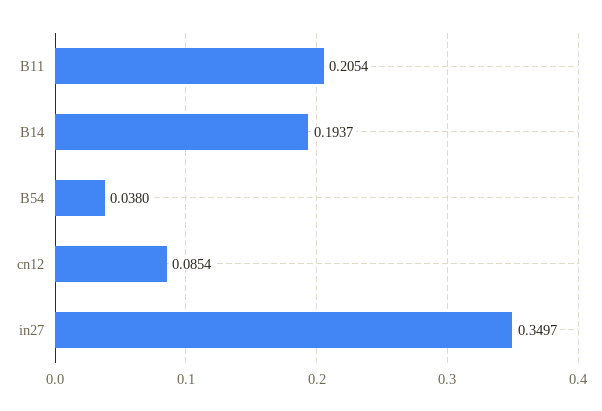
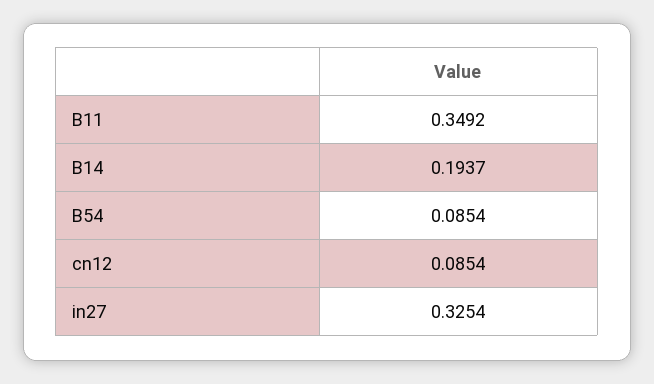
  {
-   "B11": 0.2054,
+   "B11": 0.3492,
    "B14": 0.1937,
-   "B54": 0.038,
+   "B54": 0.0854,
    "cn12": 0.0854,
-   "in27": 0.3497
+   "in27": 0.3254
  }

